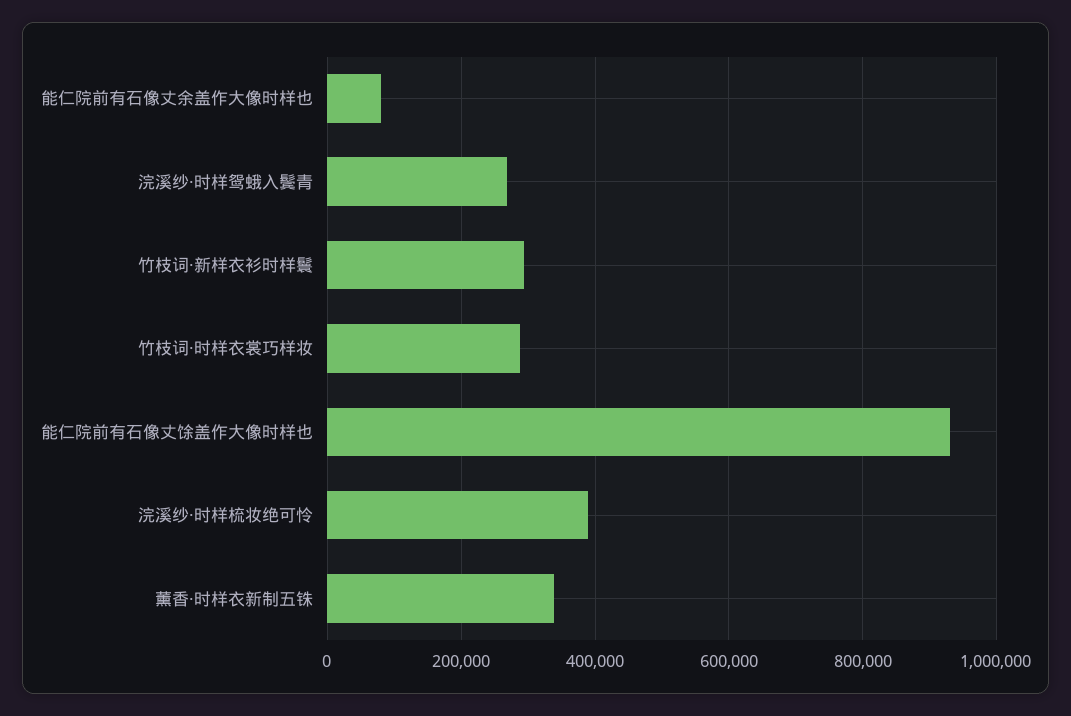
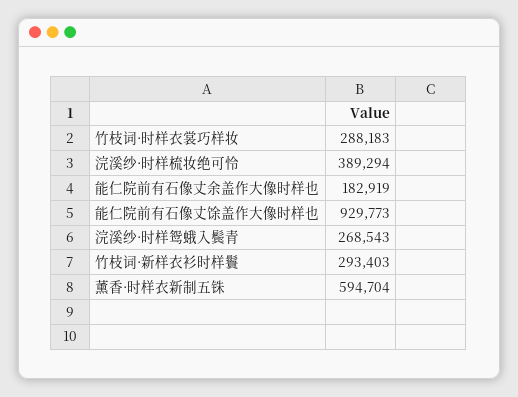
  {
-   "能仁院前有石像丈余盖作大像时样也": 80000,
+   "能仁院前有石像丈余盖作大像时样也": 182919,
    "浣溪纱·时样鸳蛾入鬓青": 268543,
    "竹枝词·新样衣衫时样鬟": 293403,
    "竹枝词·时样衣裳巧样妆": 288183,
    "能仁院前有石像丈馀盖作大像时样也": 929773,
    "浣溪纱·时样梳妆绝可怜": 389294,
-   "薰香·时样衣新制五铢": 340000
+   "薰香·时样衣新制五铢": 594704
  }

